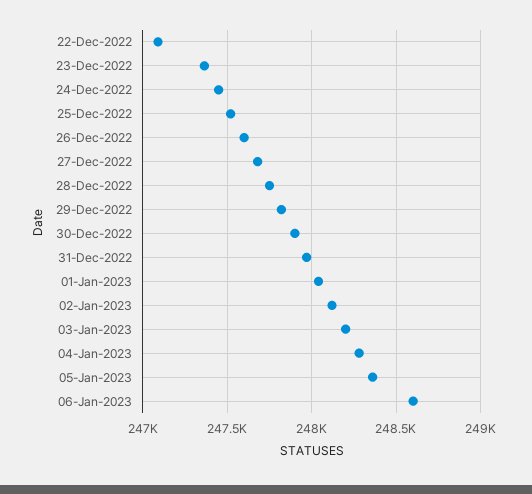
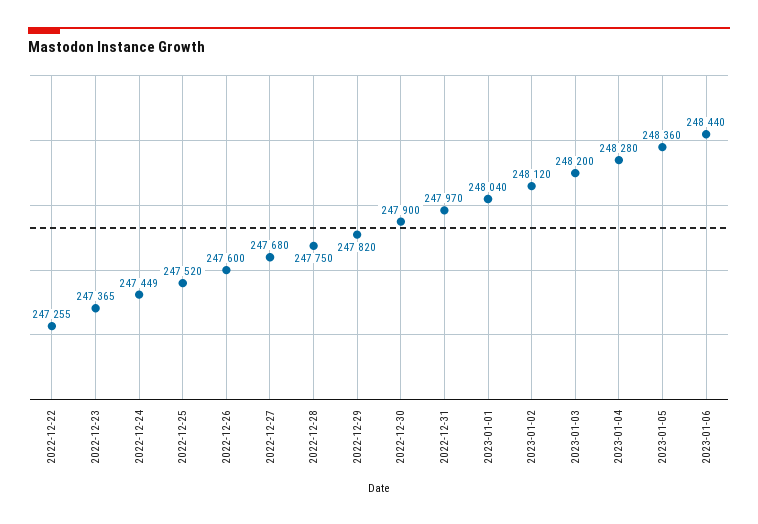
  {
-   "22-Dec-2022": 247100,
+   "22-Dec-2022": 247255,
    "23-Dec-2022": 247365,
    "24-Dec-2022": 247449,
    "25-Dec-2022": 247520,
    "26-Dec-2022": 247600,
    "27-Dec-2022": 247680,
    "28-Dec-2022": 247750,
    "29-Dec-2022": 247820,
    "30-Dec-2022": 247900,
    "31-Dec-2022": 247970,
    "01-Jan-2023": 248040,
    "02-Jan-2023": 248120,
    "03-Jan-2023": 248200,
    "04-Jan-2023": 248280,
    "05-Jan-2023": 248360,
-   "06-Jan-2023": 248600
+   "06-Jan-2023": 248440
  }

